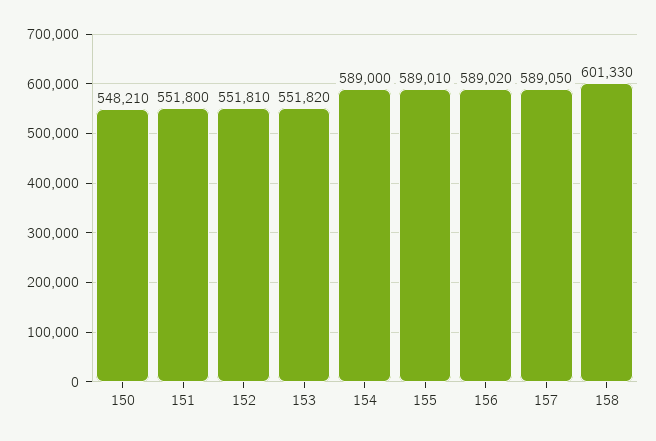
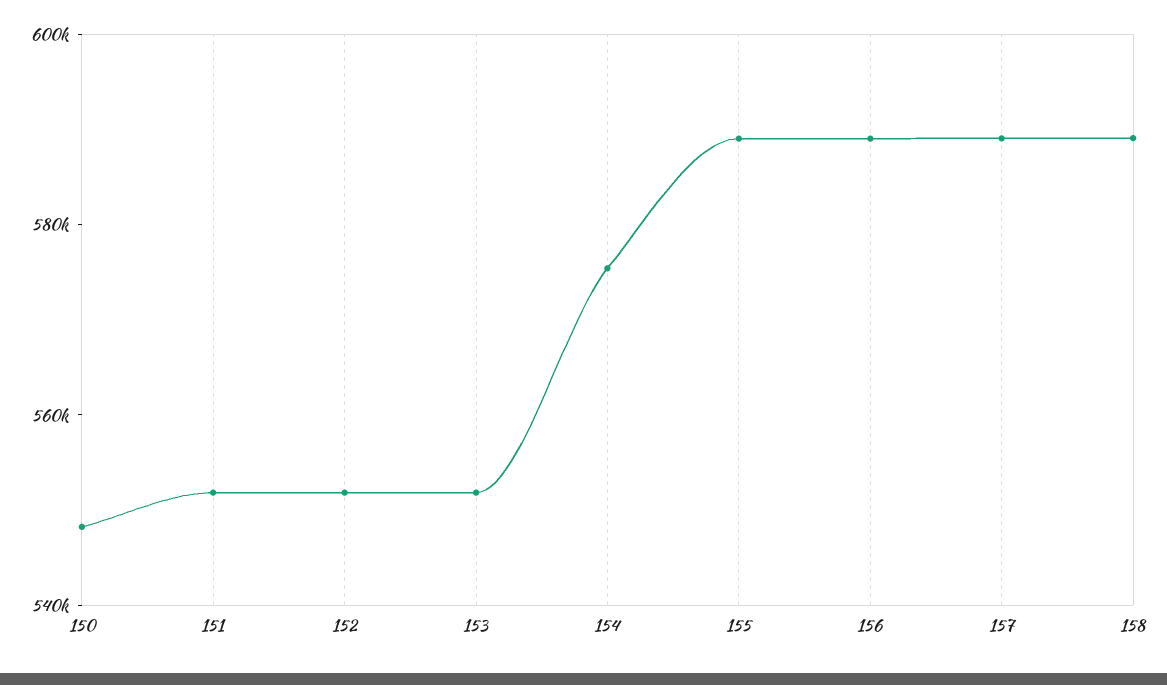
  {
    "150": 548210,
    "151": 551800,
    "152": 551810,
    "153": 551820,
-   "154": 589000,
+   "154": 575000,
    "155": 589010,
    "156": 589020,
    "157": 589050,
-   "158": 601330
+   "158": 590000
  }

